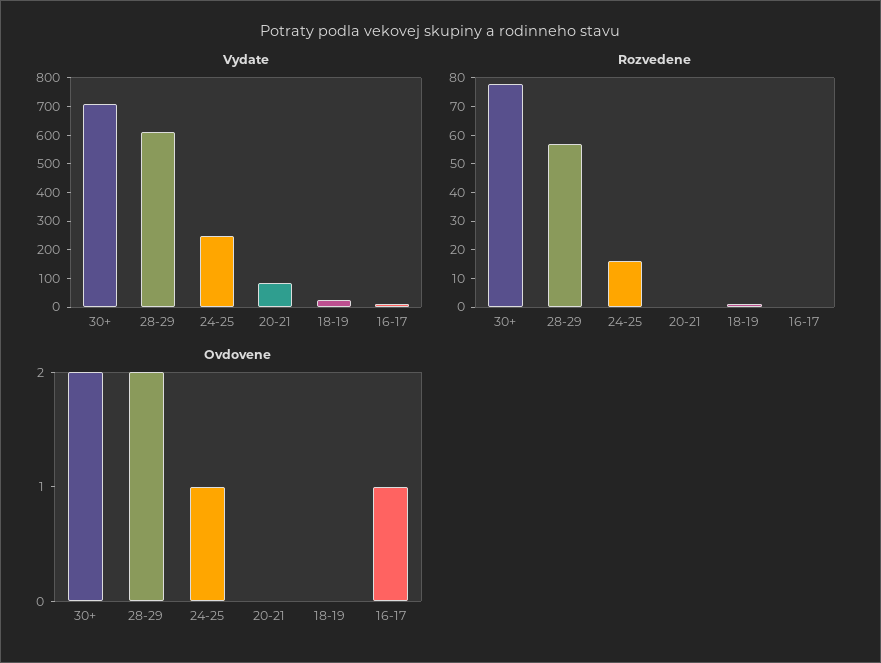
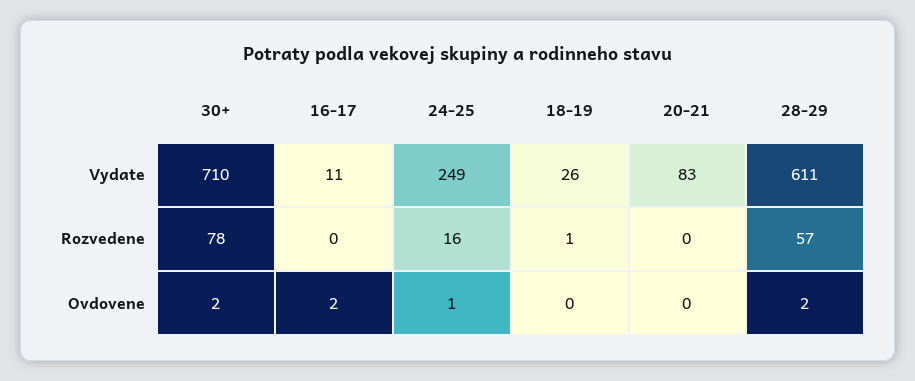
  {
    "Vydate": {
      "30+": 710,
      "28-29": 611,
      "24-25": 249,
      "20-21": 83,
      "18-19": 26,
      "16-17": 11
    },
    "Rozvedene": {
      "30+": 78,
      "28-29": 57,
      "24-25": 16,
      "20-21": 0,
      "18-19": 1,
      "16-17": 0
    },
    "Ovdovene": {
      "30+": 2,
      "28-29": 2,
      "24-25": 1,
      "20-21": 0,
      "18-19": 0,
-     "16-17": 1
+     "16-17": 2
    }
  }

